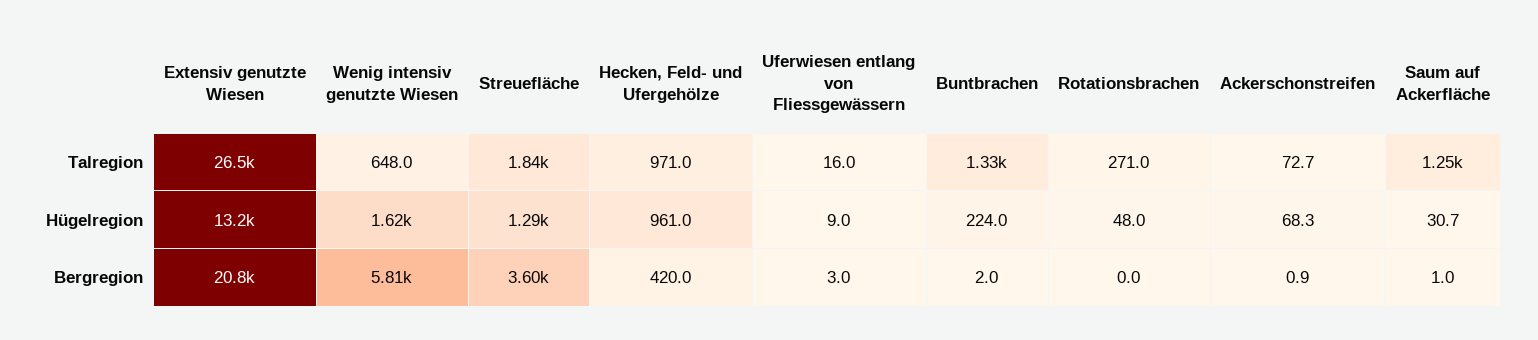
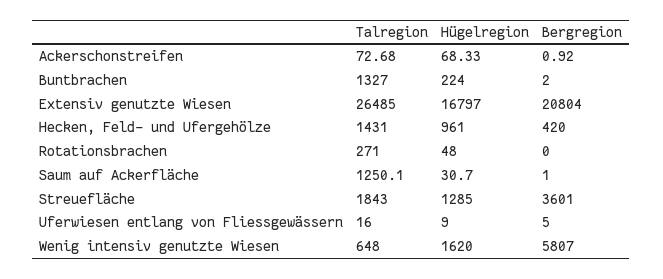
  {
    "Extensiv genutzte Wiesen": {
      "Talregion": 26485,
-     "Hügelregion": 13200,
+     "Hügelregion": 16797,
      "Bergregion": 20804
    },
    "Wenig intensiv genutzte Wiesen": {
      "Talregion": 648,
      "Hügelregion": 1620,
      "Bergregion": 5807
    },
    "Streuefläche": {
      "Talregion": 1843,
      "Hügelregion": 1285,
      "Bergregion": 3601
    },
    "Hecken, Feld- und Ufergehölze": {
-     "Talregion": 971,
+     "Talregion": 1431,
      "Hügelregion": 961,
      "Bergregion": 420
    },
    "Uferwiesen entlang von Fliessgewässern": {
      "Talregion": 16,
      "Hügelregion": 9,
-     "Bergregion": 3
+     "Bergregion": 5
    },
    "Buntbrachen": {
      "Talregion": 1327,
      "Hügelregion": 224,
      "Bergregion": 2
    },
    "Rotationsbrachen": {
      "Talregion": 271,
      "Hügelregion": 48,
      "Bergregion": 0
    },
    "Ackerschonstreifen": {
      "Talregion": 72.68,
      "Hügelregion": 68.33,
      "Bergregion": 0.92
    },
    "Saum auf Ackerfläche": {
      "Talregion": 1250.1,
      "Hügelregion": 30.7,
      "Bergregion": 1
    }
  }

